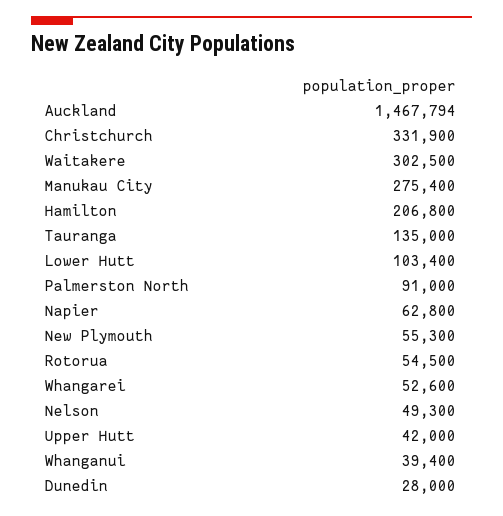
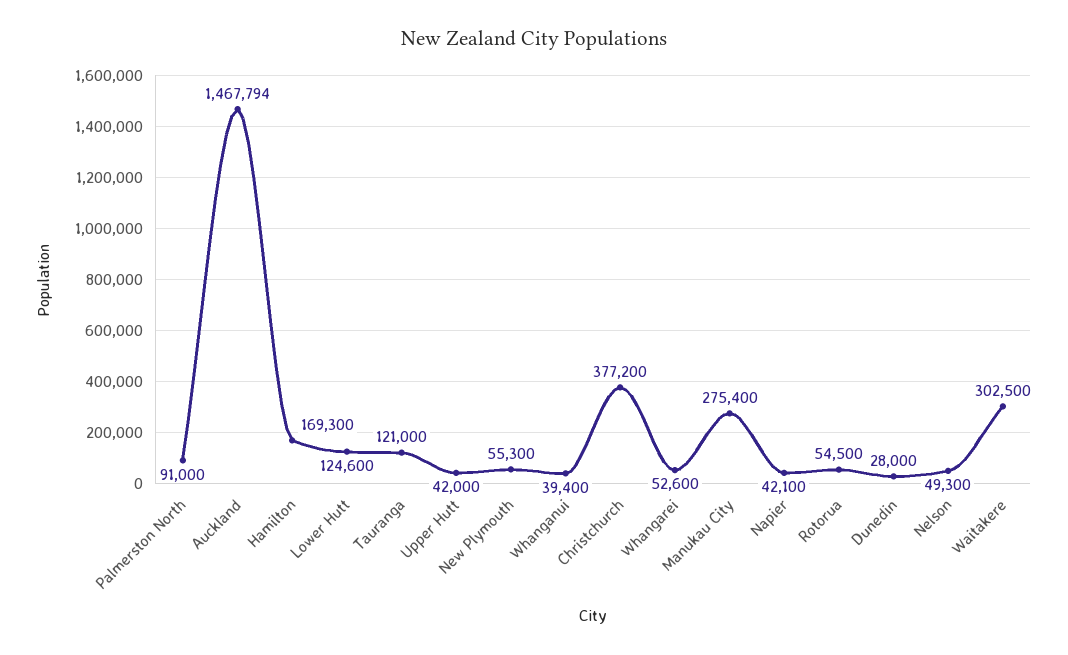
  {
    "Auckland": 1467794,
-   "Christchurch": 331900,
+   "Christchurch": 377200,
    "Waitakere": 302500,
    "Manukau City": 275400,
-   "Hamilton": 206800,
+   "Hamilton": 169300,
-   "Tauranga": 135000,
+   "Tauranga": 121000,
-   "Lower Hutt": 103400,
+   "Lower Hutt": 124600,
    "Palmerston North": 91000,
-   "Napier": 62800,
+   "Napier": 42100,
    "New Plymouth": 55300,
    "Rotorua": 54500,
    "Whangarei": 52600,
    "Nelson": 49300,
    "Upper Hutt": 42000,
    "Whanganui": 39400,
    "Dunedin": 28000
  }

